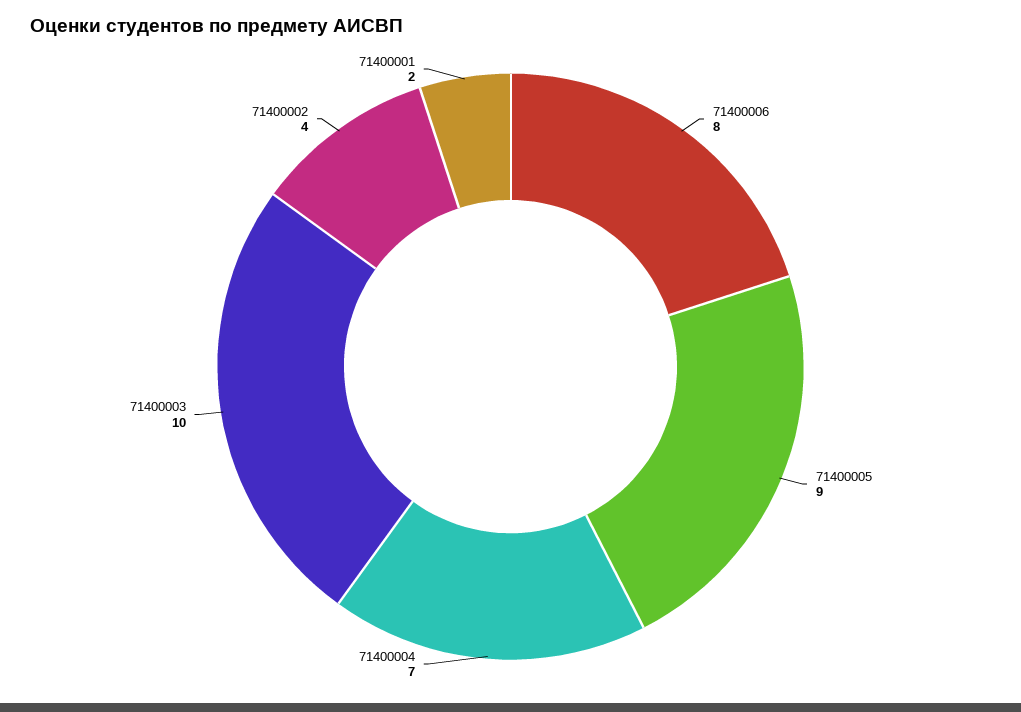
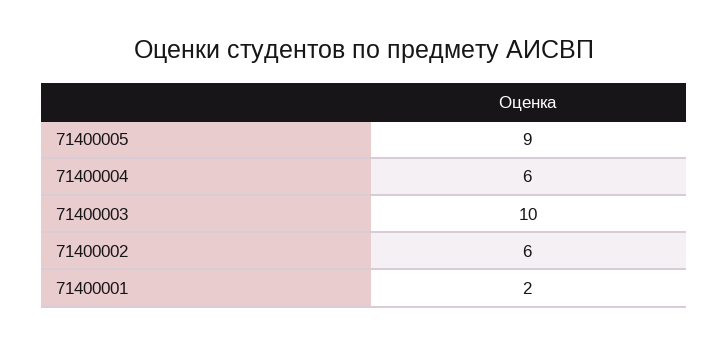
  {
-   "71400006": 8,
    "71400005": 9,
-   "71400004": 7,
+   "71400004": 6,
    "71400003": 10,
-   "71400002": 4,
+   "71400002": 6,
    "71400001": 2
  }

